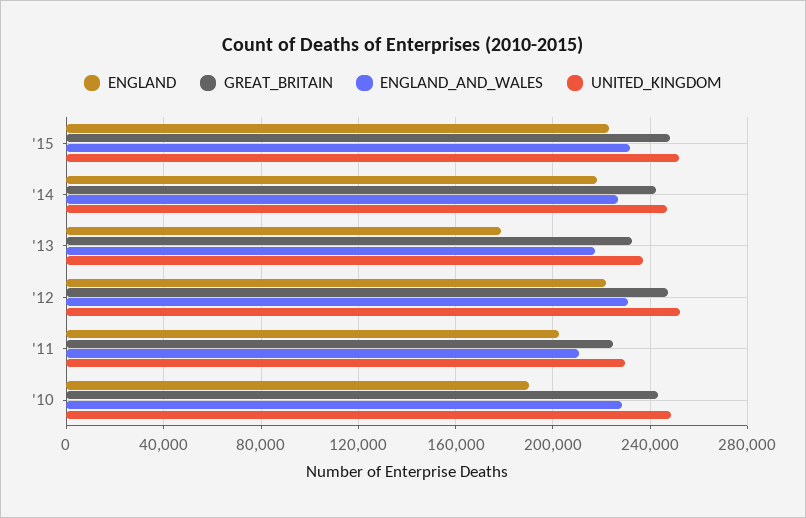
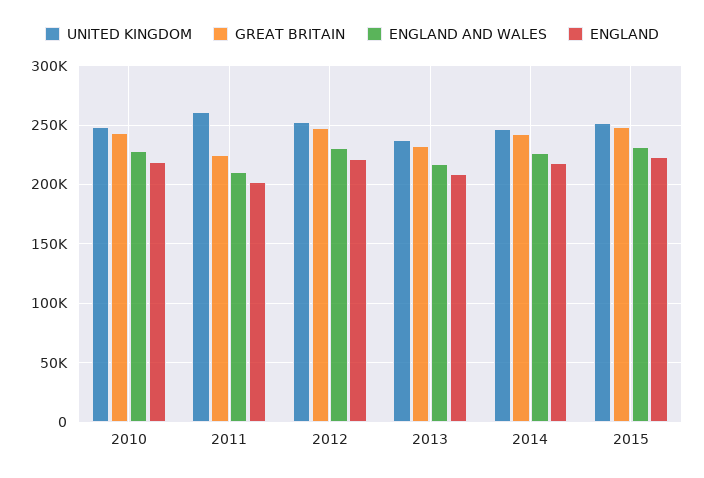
  {
    "ENGLAND": {
      "'15": 225000,
      "'14": 220000,
-     "'13": 180000,
+     "'13": 210000,
      "'12": 220000,
      "'11": 200000,
-     "'10": 190000
+     "'10": 220000
    },
    "GREAT_BRITAIN": {
      "'15": 250000,
      "'14": 240000,
      "'13": 230000,
      "'12": 245000,
      "'11": 225000,
      "'10": 245000
    },
    "ENGLAND_AND_WALES": {
      "'15": 230000,
      "'14": 225000,
      "'13": 215000,
      "'12": 230000,
      "'11": 210000,
      "'10": 230000
    },
    "UNITED_KINGDOM": {
      "'15": 250000,
      "'14": 245000,
      "'13": 235000,
      "'12": 250000,
-     "'11": 230000,
+     "'11": 260000,
      "'10": 250000
    }
  }

